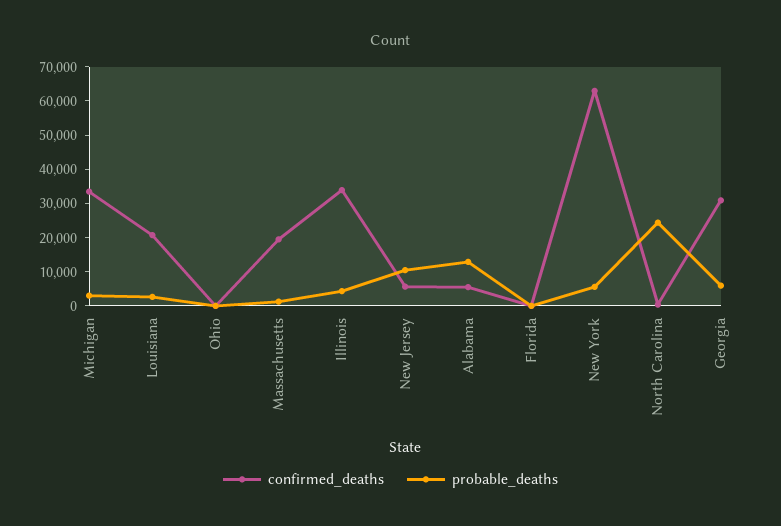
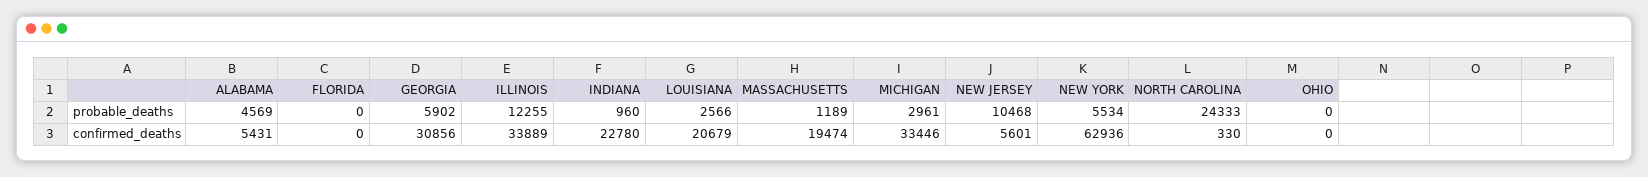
  {
    "confirmed_deaths": {
      "Michigan": 33446,
      "Louisiana": 20679,
      "Ohio": 0,
      "Massachusetts": 19474,
      "Illinois": 33889,
      "New Jersey": 5601,
      "Alabama": 5431,
      "Florida": 0,
      "New York": 62936,
      "North Carolina": 330,
-     "Georgia": 30856
+     "Georgia": 30856,
+     "INDIANA": 22780
    },
    "probable_deaths": {
      "Michigan": 2961,
      "Louisiana": 2566,
      "Ohio": 0,
      "Massachusetts": 1189,
-     "Illinois": 5000,
+     "Illinois": 12255,
      "New Jersey": 10468,
-     "Alabama": 12500,
+     "Alabama": 4569,
      "Florida": 0,
      "New York": 5534,
      "North Carolina": 24333,
-     "Georgia": 5902
+     "Georgia": 5902,
+     "INDIANA": 960
    }
  }

